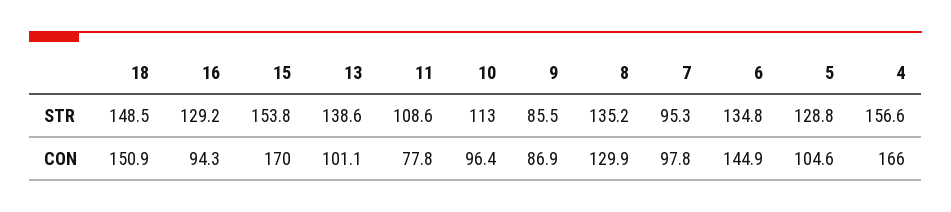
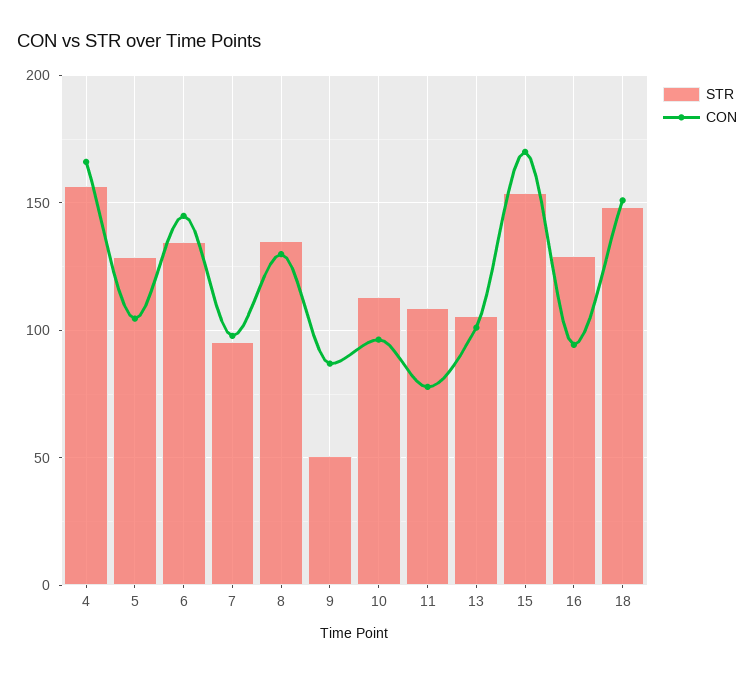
  {
    "STR": {
      "18": 148.5,
      "16": 129.2,
      "15": 153.8,
-     "13": 138.6,
+     "13": 105,
      "11": 108.6,
      "10": 113,
-     "9": 85.5,
+     "9": 50,
      "8": 135.2,
      "7": 95.3,
      "6": 134.8,
      "5": 128.8,
      "4": 156.6
    },
    "CON": {
      "18": 150.9,
      "16": 94.3,
      "15": 170,
      "13": 101.1,
      "11": 77.8,
      "10": 96.4,
      "9": 86.9,
      "8": 129.9,
      "7": 97.8,
      "6": 144.9,
      "5": 104.6,
      "4": 166
    }
  }

